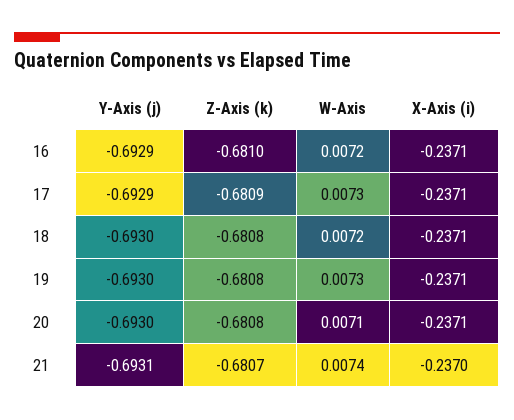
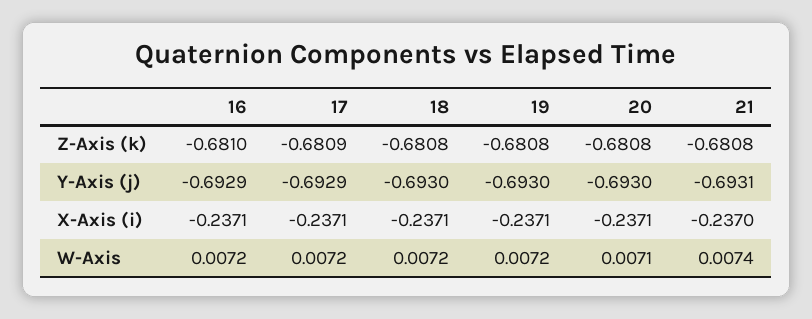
  {
    "Y-Axis (j)": {
      "16": -0.6929,
      "17": -0.6929,
      "18": -0.693,
      "19": -0.693,
      "20": -0.693,
      "21": -0.6931
    },
    "Z-Axis (k)": {
      "16": -0.681,
      "17": -0.6809,
      "18": -0.6808,
      "19": -0.6808,
      "20": -0.6808,
-     "21": -0.6807
+     "21": -0.6808
    },
    "W-Axis": {
      "16": 0.0072,
-     "17": 0.0073,
+     "17": 0.0072,
      "18": 0.0072,
-     "19": 0.0073,
+     "19": 0.0072,
      "20": 0.0071,
      "21": 0.0074
    },
    "X-Axis (i)": {
      "16": -0.2371,
      "17": -0.2371,
      "18": -0.2371,
      "19": -0.2371,
      "20": -0.2371,
      "21": -0.237
    }
  }

